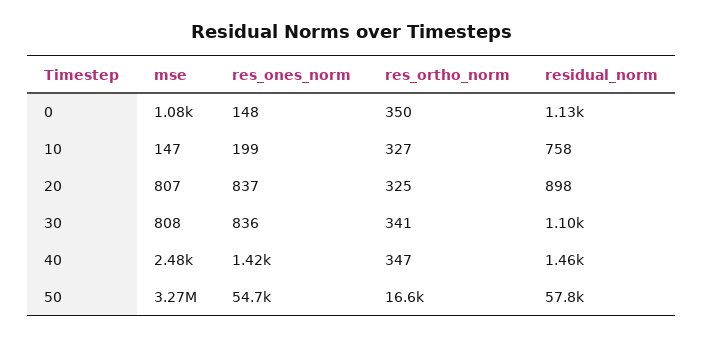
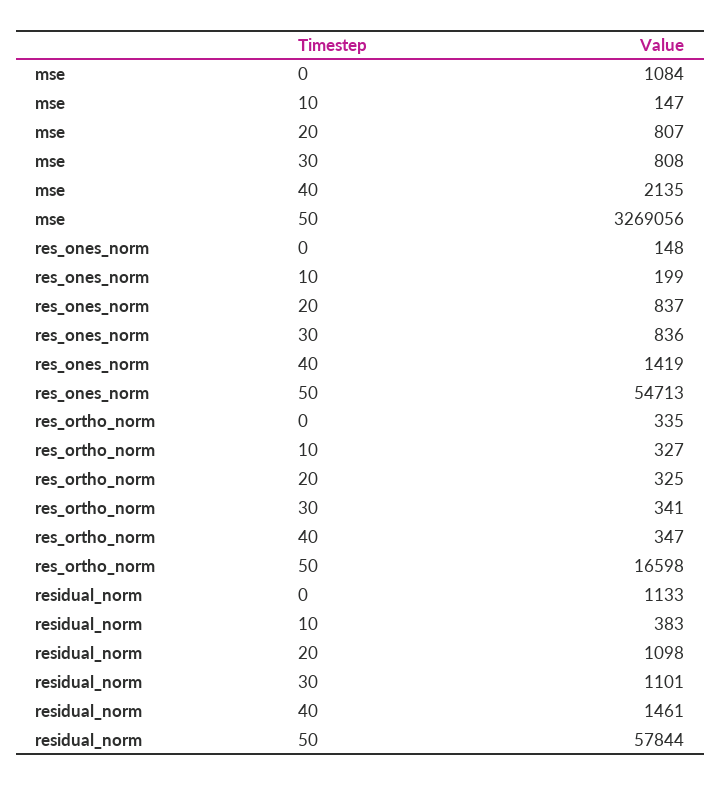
  {
    "mse": {
      "0": 1084,
      "10": 147,
      "20": 807,
      "30": 808,
-     "40": 2480,
+     "40": 2135,
      "50": 3269056
    },
    "res_ones_norm": {
      "0": 148,
      "10": 199,
      "20": 837,
      "30": 836,
      "40": 1419,
      "50": 54713
    },
    "res_ortho_norm": {
-     "0": 350,
+     "0": 335,
      "10": 327,
      "20": 325,
      "30": 341,
      "40": 347,
      "50": 16598
    },
    "residual_norm": {
      "0": 1133,
-     "10": 758,
+     "10": 383,
-     "20": 898,
+     "20": 1098,
      "30": 1101,
      "40": 1461,
      "50": 57844
    }
  }

